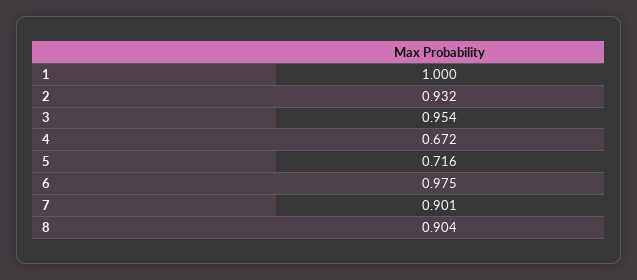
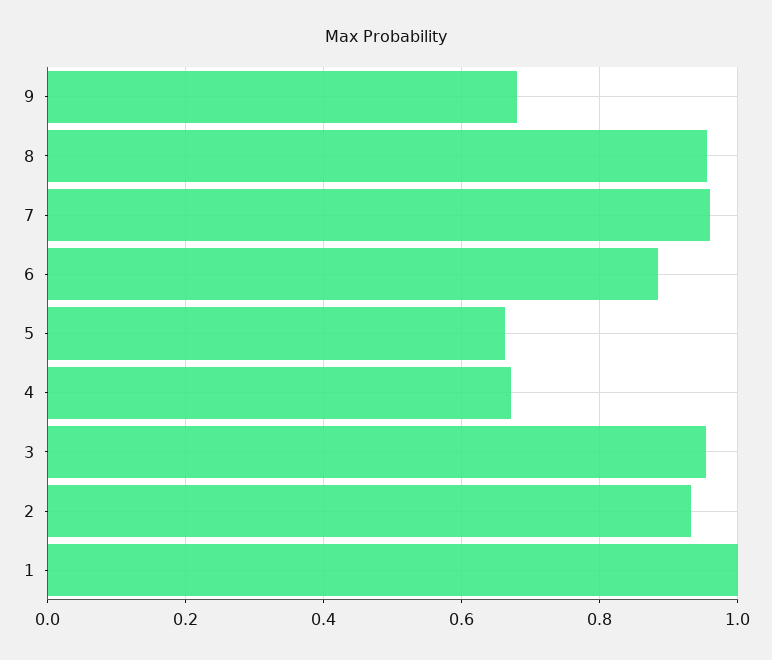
  {
    "1": 1,
    "2": 0.932,
    "3": 0.954,
    "4": 0.672,
-   "5": 0.716,
+   "5": 0.66,
-   "6": 0.975,
+   "6": 0.88,
-   "7": 0.901,
+   "7": 0.96,
-   "8": 0.904
+   "8": 0.96,
+   "9": 0.68
  }

